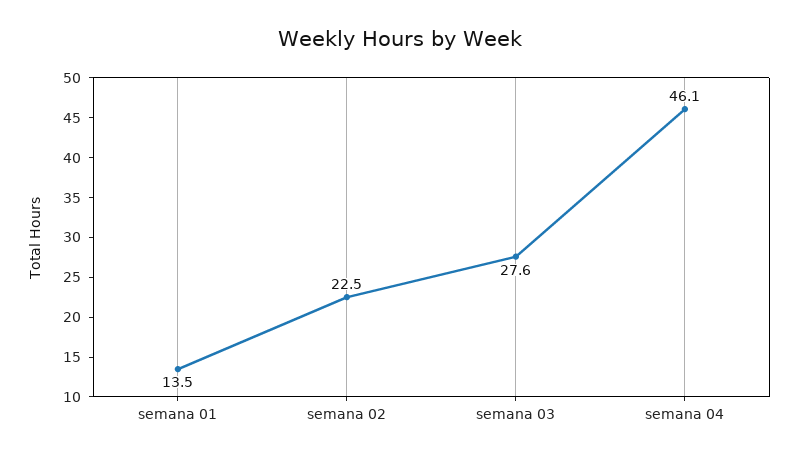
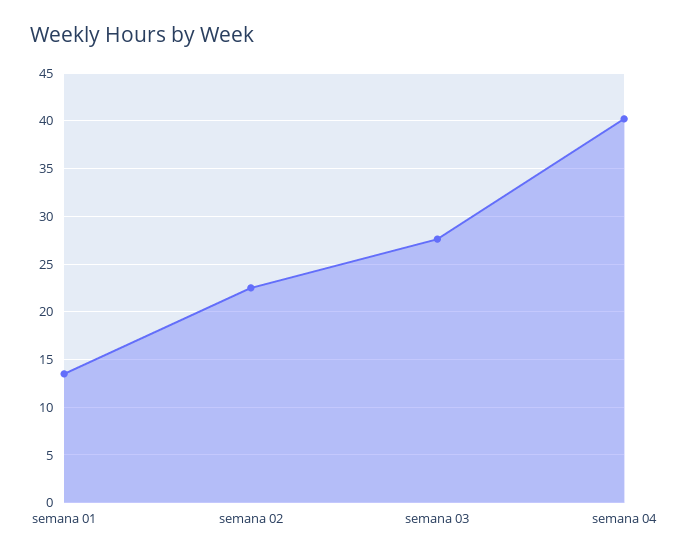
  {
    "semana 01": 13.5,
    "semana 02": 22.5,
    "semana 03": 27.6,
-   "semana 04": 46.1
+   "semana 04": 40
  }

